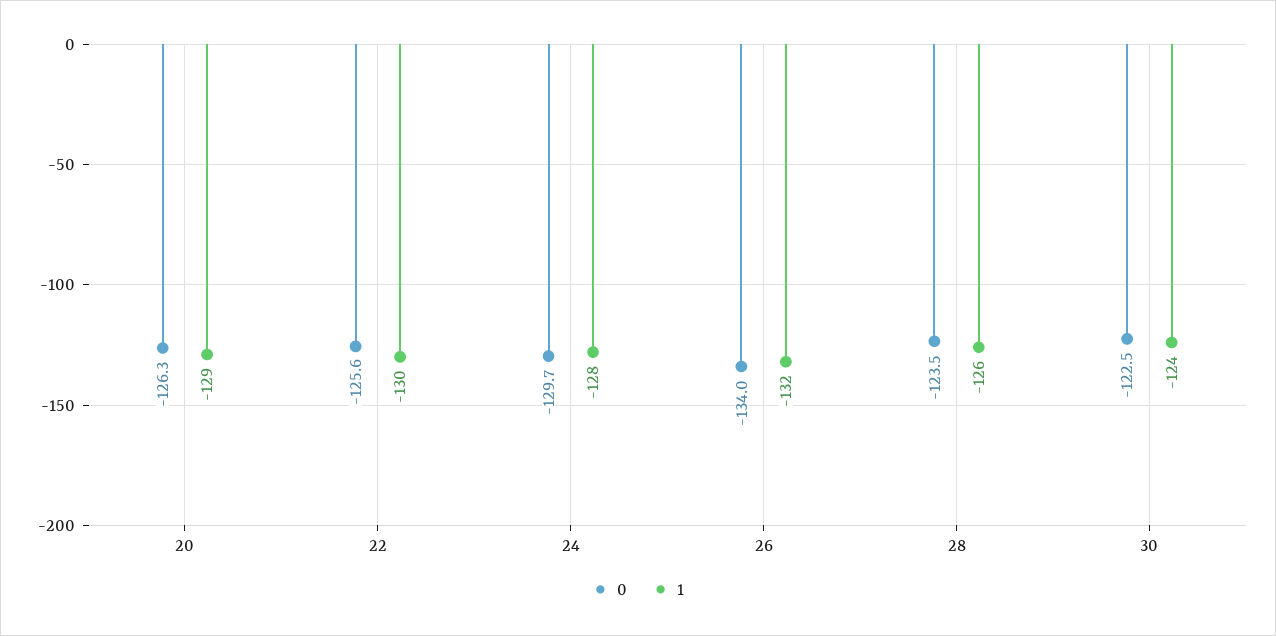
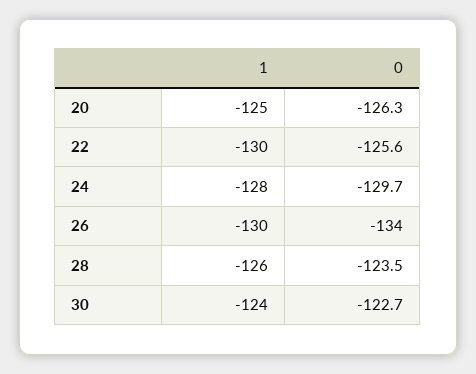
  {
    "0": {
      "20": -126.3,
      "22": -125.6,
      "24": -129.7,
      "26": -134,
      "28": -123.5,
-     "30": -122.5
+     "30": -122.7
    },
    "1": {
-     "20": -129,
+     "20": -125,
      "22": -130,
      "24": -128,
-     "26": -132,
+     "26": -130,
      "28": -126,
      "30": -124
    }
  }

